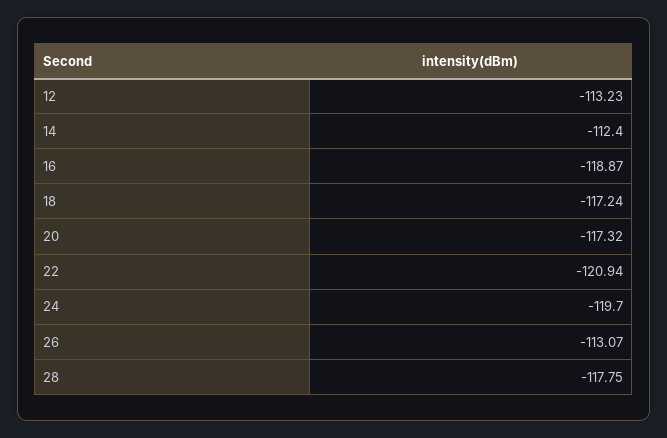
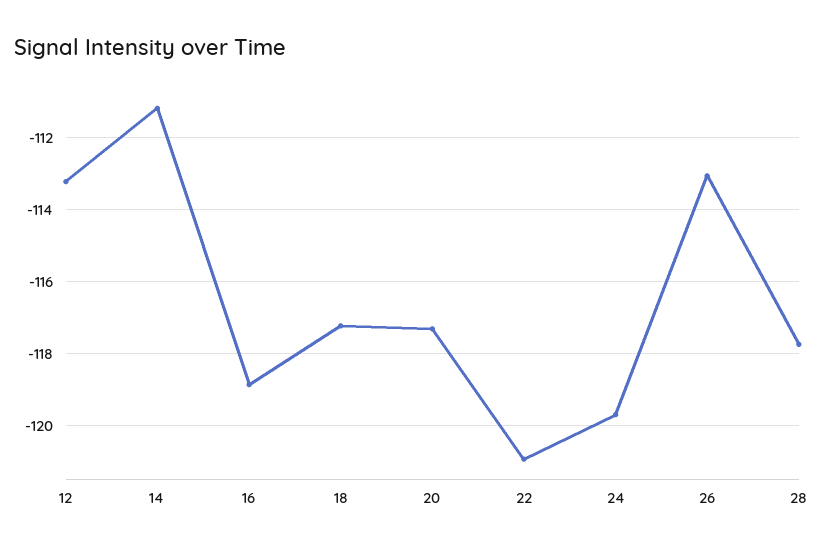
  {
    "12": -113.23,
-   "14": -112.4,
+   "14": -111.2,
    "16": -118.87,
    "18": -117.24,
    "20": -117.32,
    "22": -120.94,
    "24": -119.7,
    "26": -113.07,
    "28": -117.75
  }

